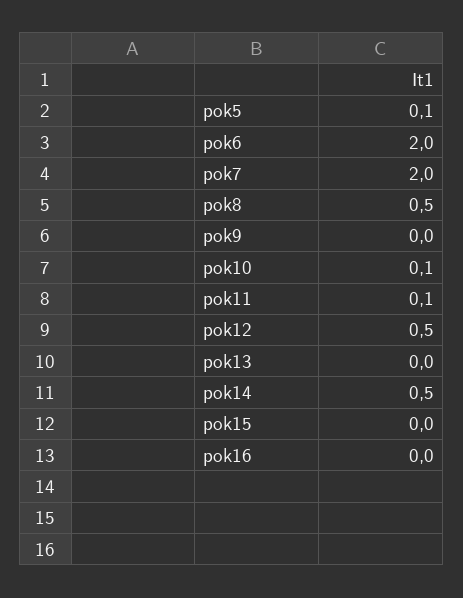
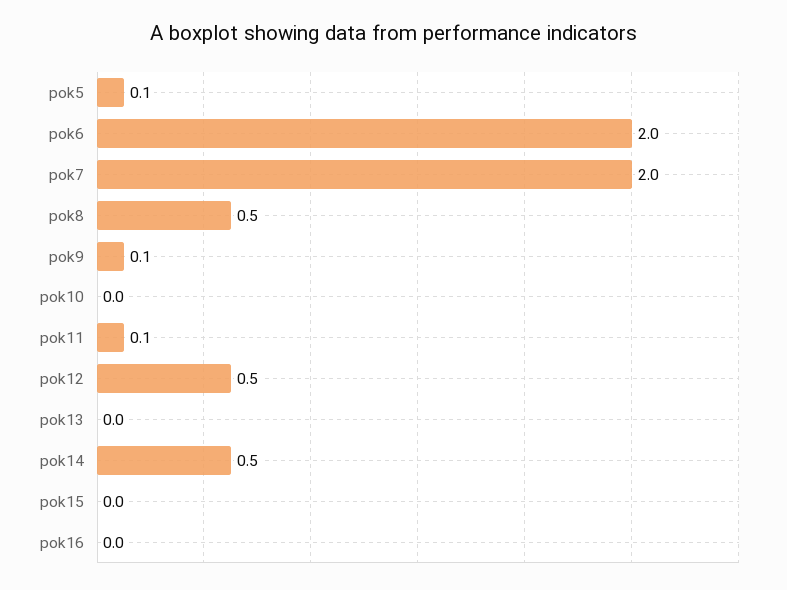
  {
    "pok5": 0.1,
    "pok6": 2,
    "pok7": 2,
    "pok8": 0.5,
-   "pok9": 0,
+   "pok9": 0.1,
-   "pok10": 0.1,
+   "pok10": 0,
    "pok11": 0.1,
    "pok12": 0.5,
    "pok13": 0,
    "pok14": 0.5,
    "pok15": 0,
    "pok16": 0
  }

